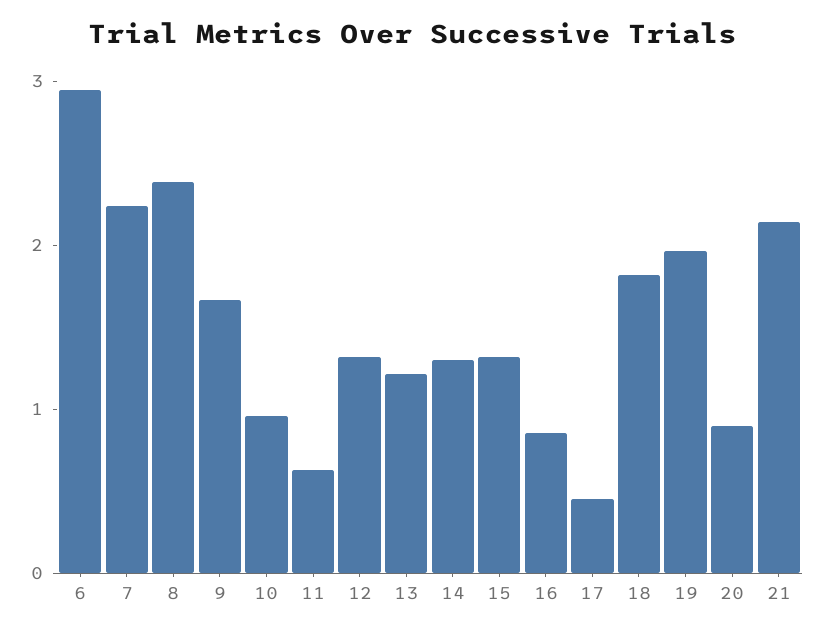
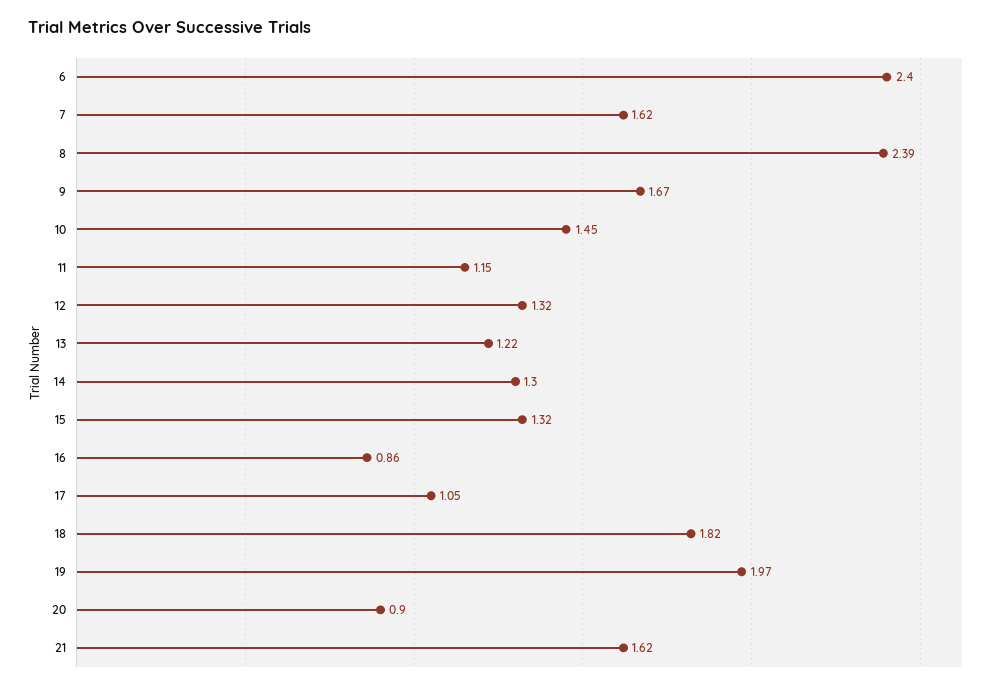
  {
-   "6": 3,
+   "6": 2.4,
-   "7": 2.2,
+   "7": 1.62,
    "8": 2.39,
    "9": 1.67,
-   "10": 1,
+   "10": 1.45,
-   "11": 0.6,
+   "11": 1.15,
    "12": 1.32,
    "13": 1.22,
    "14": 1.3,
    "15": 1.32,
    "16": 0.86,
-   "17": 0.4,
+   "17": 1.05,
    "18": 1.82,
    "19": 1.97,
    "20": 0.9,
-   "21": 2.2
+   "21": 1.62
  }

